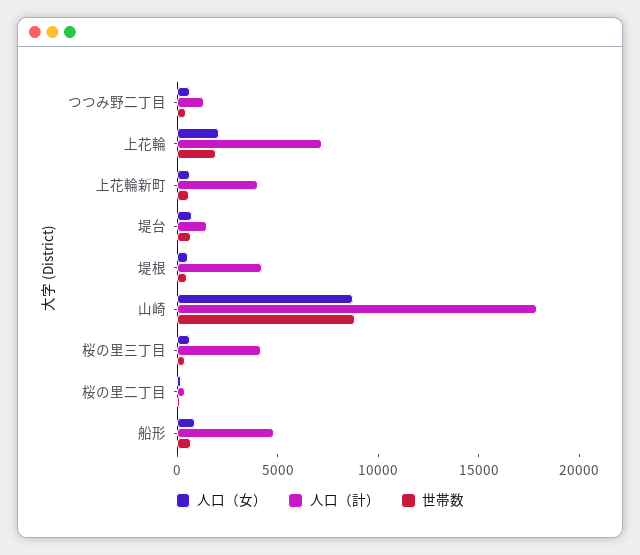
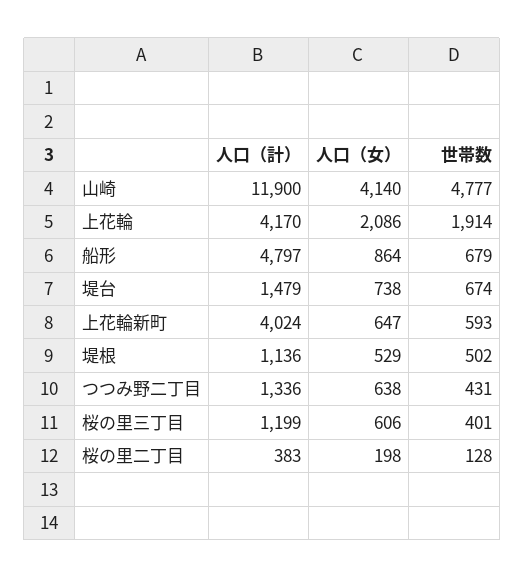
  {
    "人口（女）": {
      "つつみ野二丁目": 638,
      "上花輪": 2086,
      "上花輪新町": 647,
      "堤台": 738,
      "堤根": 529,
-     "山崎": 9000,
+     "山崎": 4140,
      "桜の里三丁目": 606,
      "桜の里二丁目": 198,
      "船形": 864
    },
    "人口（計）": {
      "つつみ野二丁目": 1336,
-     "上花輪": 7000,
+     "上花輪": 4170,
      "上花輪新町": 4024,
      "堤台": 1479,
-     "堤根": 4000,
+     "堤根": 1136,
-     "山崎": 18000,
+     "山崎": 11900,
-     "桜の里三丁目": 4000,
+     "桜の里三丁目": 1199,
      "桜の里二丁目": 383,
      "船形": 4797
    },
    "世帯数": {
      "つつみ野二丁目": 431,
      "上花輪": 1914,
      "上花輪新町": 593,
      "堤台": 674,
      "堤根": 502,
-     "山崎": 9000,
+     "山崎": 4777,
      "桜の里三丁目": 401,
      "桜の里二丁目": 128,
      "船形": 679
    }
  }

